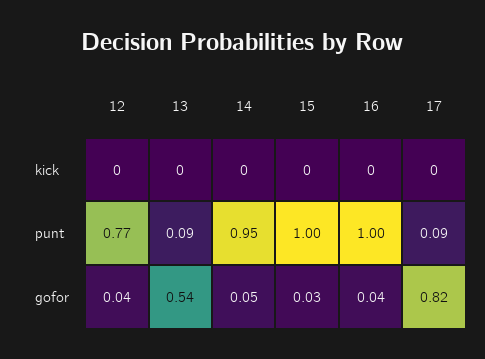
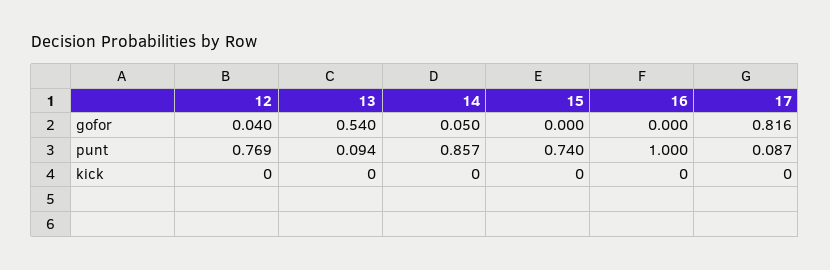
  {
    "12": {
      "kick": 0,
      "punt": 0.769,
      "gofor": 0.04
    },
    "13": {
      "kick": 0,
      "punt": 0.094,
      "gofor": 0.54
    },
    "14": {
      "kick": 0,
-     "punt": 0.95,
+     "punt": 0.857,
      "gofor": 0.05
    },
    "15": {
      "kick": 0,
-     "punt": 1,
+     "punt": 0.74,
-     "gofor": 0.03
+     "gofor": 0
    },
    "16": {
      "kick": 0,
      "punt": 1,
-     "gofor": 0.04
+     "gofor": 0
    },
    "17": {
      "kick": 0,
      "punt": 0.087,
      "gofor": 0.816
    }
  }

